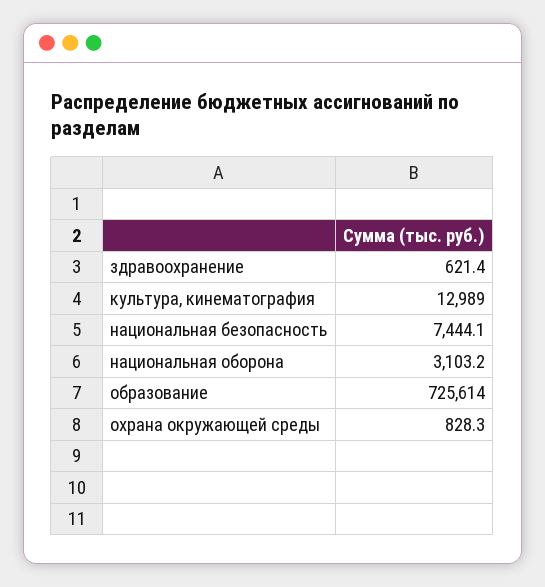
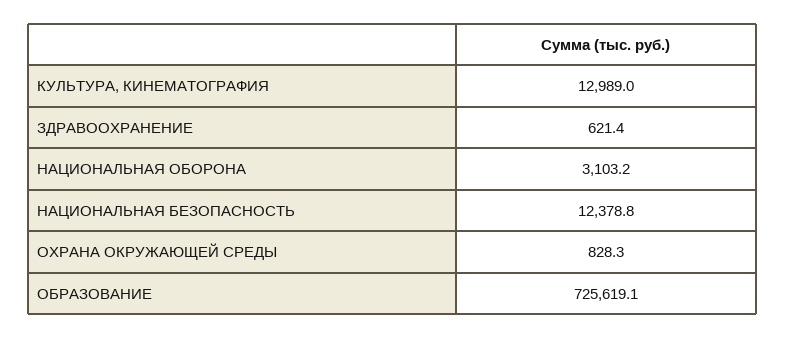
  {
    "здравоохранение": 621.4,
    "культура, кинематография": 12989,
-   "национальная безопасность": 7444.1,
+   "национальная безопасность": 12378.8,
    "национальная оборона": 3103.2,
-   "образование": 725614,
+   "образование": 725619.1,
    "охрана окружающей среды": 828.3
  }

